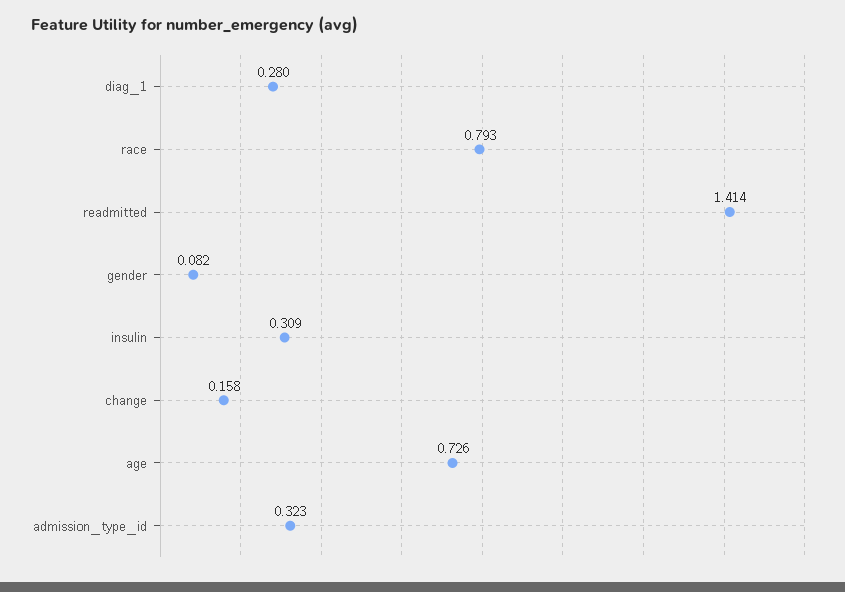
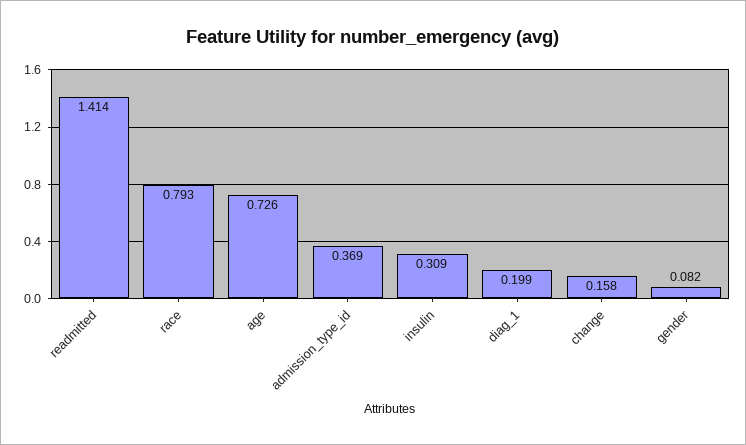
  {
-   "diag_1": 0.28,
+   "diag_1": 0.199,
    "race": 0.793,
    "readmitted": 1.414,
    "gender": 0.082,
    "insulin": 0.309,
    "change": 0.158,
    "age": 0.726,
-   "admission_type_id": 0.323
+   "admission_type_id": 0.369
  }

